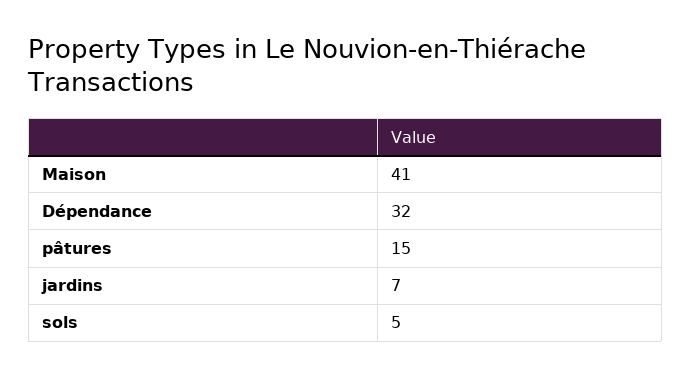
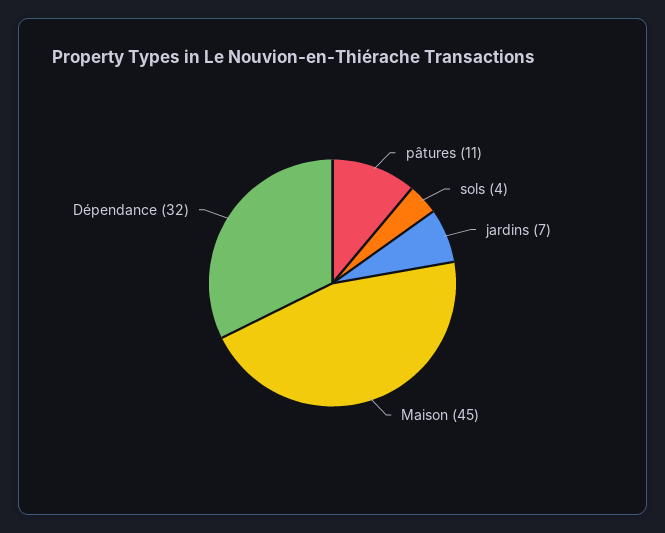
  {
-   "Maison": 41,
+   "Maison": 45,
    "Dépendance": 32,
-   "pâtures": 15,
+   "pâtures": 11,
    "jardins": 7,
-   "sols": 5
+   "sols": 4
  }

